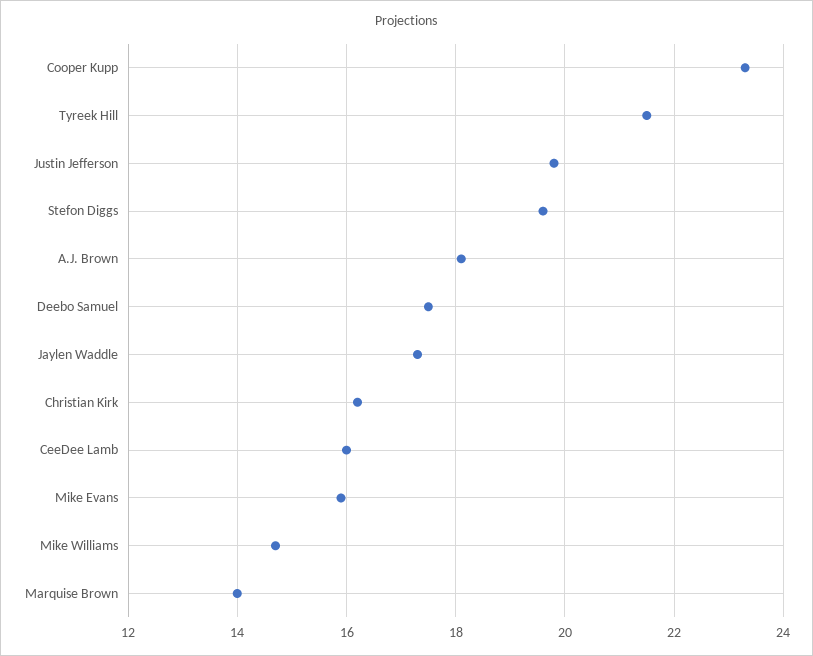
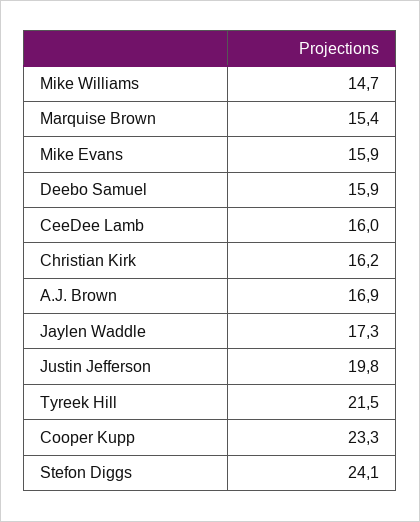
  {
    "Cooper Kupp": 23.3,
    "Tyreek Hill": 21.5,
    "Justin Jefferson": 19.8,
-   "Stefon Diggs": 19.5,
+   "Stefon Diggs": 24.1,
-   "A.J. Brown": 18,
+   "A.J. Brown": 16.9,
-   "Deebo Samuel": 17.5,
+   "Deebo Samuel": 15.9,
    "Jaylen Waddle": 17.3,
    "Christian Kirk": 16.2,
    "CeeDee Lamb": 16,
    "Mike Evans": 15.9,
    "Mike Williams": 14.7,
-   "Marquise Brown": 14
+   "Marquise Brown": 15.4
  }

